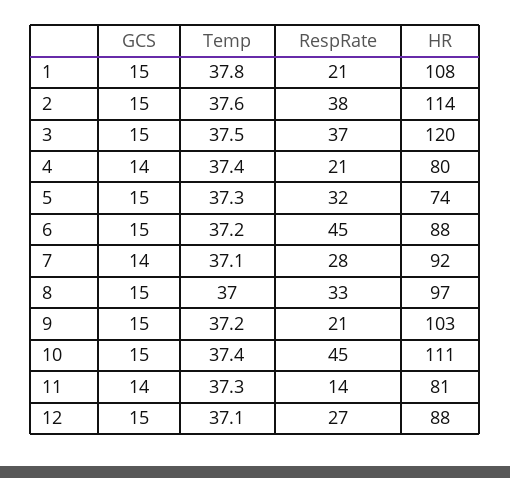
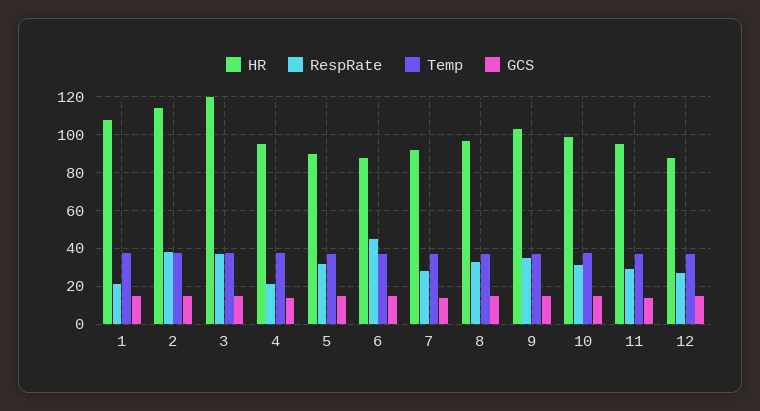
  {
    "GCS": {
      "1": 15,
      "2": 15,
      "3": 15,
      "4": 14,
      "5": 15,
      "6": 15,
      "7": 14,
      "8": 15,
      "9": 15,
      "10": 15,
      "11": 14,
      "12": 15
    },
    "Temp": {
      "1": 37.8,
      "2": 37.6,
      "3": 37.5,
      "4": 37.4,
      "5": 37.3,
      "6": 37.2,
      "7": 37.1,
      "8": 37,
      "9": 37.2,
      "10": 37.4,
      "11": 37.3,
      "12": 37.1
    },
    "RespRate": {
      "1": 21,
      "2": 38,
      "3": 37,
      "4": 21,
      "5": 32,
      "6": 45,
      "7": 28,
      "8": 33,
-     "9": 21,
+     "9": 35,
-     "10": 45,
+     "10": 30,
-     "11": 14,
+     "11": 30,
      "12": 27
    },
    "HR": {
      "1": 108,
      "2": 114,
      "3": 120,
-     "4": 80,
+     "4": 95,
-     "5": 74,
+     "5": 90,
      "6": 88,
      "7": 92,
      "8": 97,
      "9": 103,
-     "10": 111,
+     "10": 100,
-     "11": 81,
+     "11": 95,
      "12": 88
    }
  }

